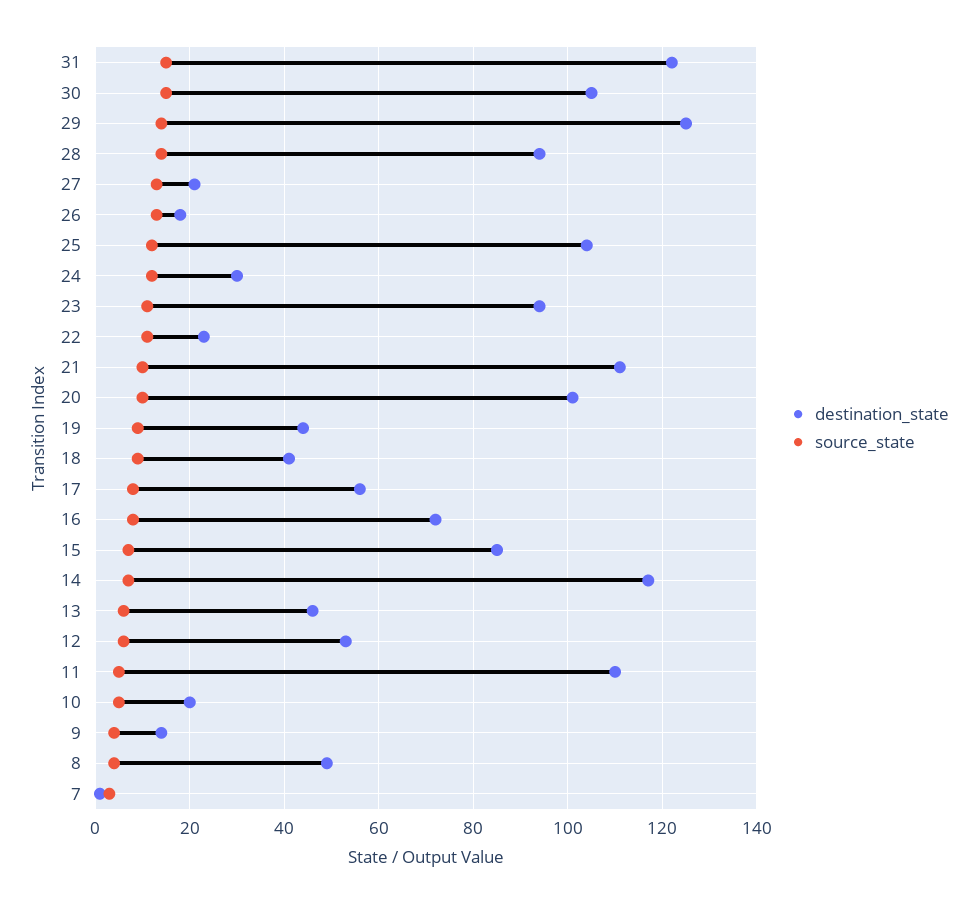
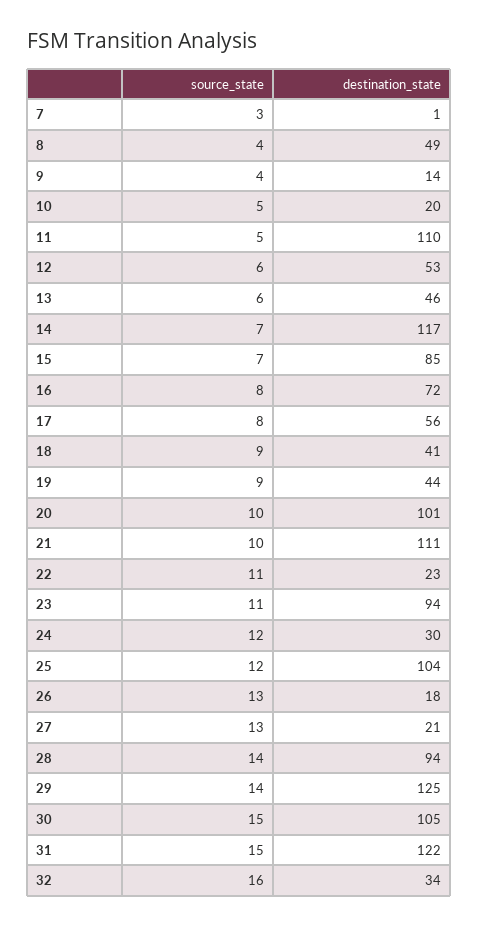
  {
    "destination_state": {
      "31": 122,
      "30": 105,
      "29": 125,
      "28": 94,
      "27": 21,
      "26": 18,
      "25": 104,
      "24": 30,
      "23": 94,
      "22": 23,
      "21": 111,
      "20": 101,
      "19": 44,
      "18": 41,
      "17": 56,
      "16": 72,
      "15": 85,
      "14": 117,
      "13": 46,
      "12": 53,
      "11": 110,
      "10": 20,
      "9": 14,
      "8": 49,
-     "7": 1
+     "7": 1,
+     "32": 34
    },
    "source_state": {
      "31": 15,
      "30": 15,
      "29": 14,
      "28": 14,
      "27": 13,
      "26": 13,
      "25": 12,
      "24": 12,
      "23": 11,
      "22": 11,
      "21": 10,
      "20": 10,
      "19": 9,
      "18": 9,
      "17": 8,
      "16": 8,
      "15": 7,
      "14": 7,
      "13": 6,
      "12": 6,
      "11": 5,
      "10": 5,
      "9": 4,
      "8": 4,
-     "7": 3
+     "7": 3,
+     "32": 16
    }
  }

